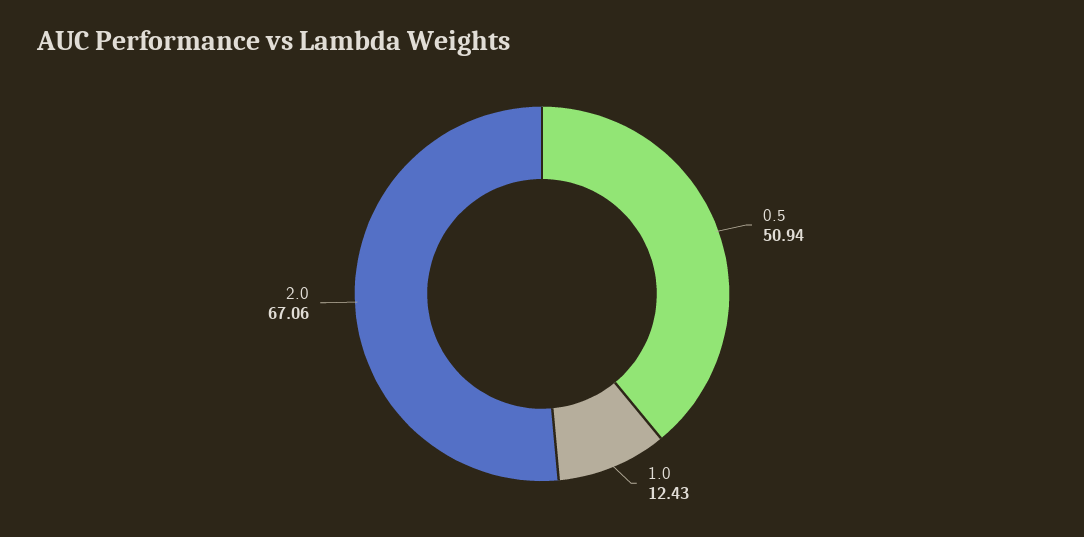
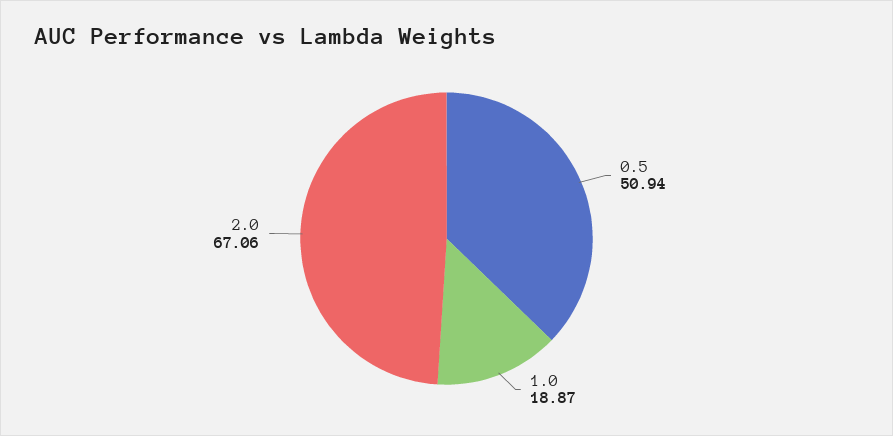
  {
    "0.5": 50.94,
-   "1.0": 12.43,
+   "1.0": 18.87,
    "2.0": 67.06
  }

